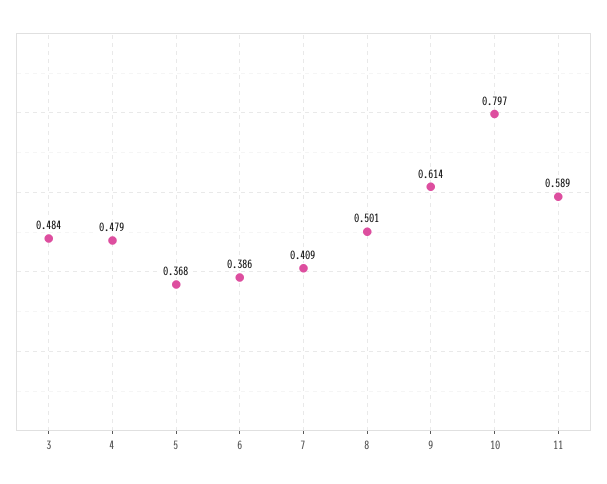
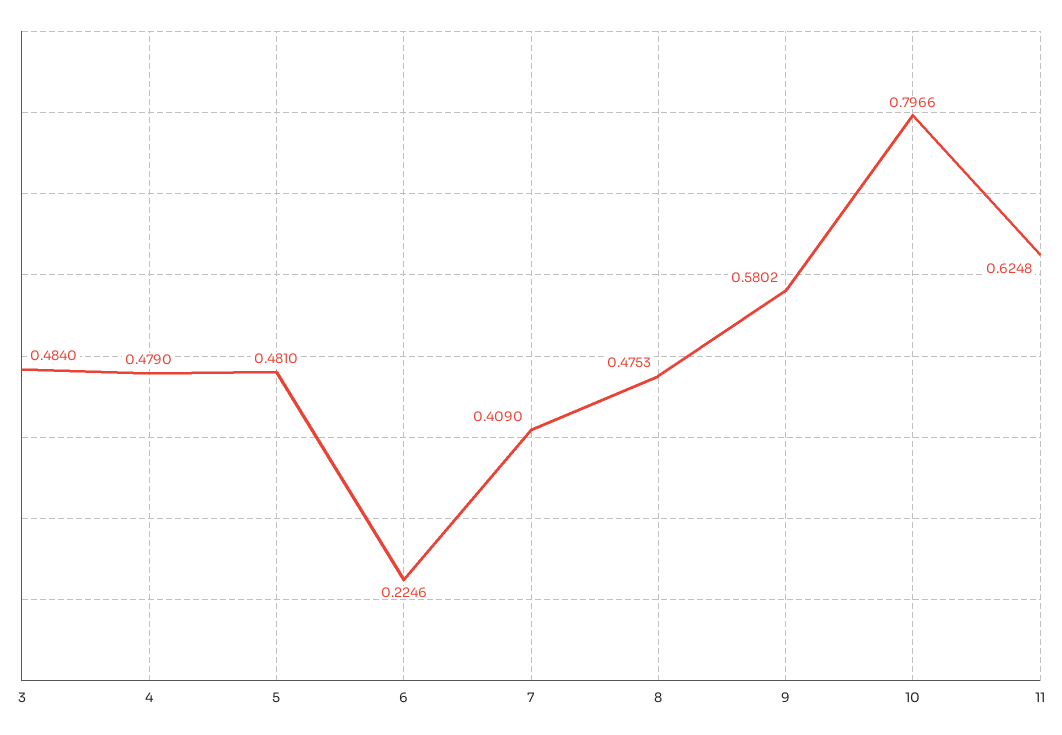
  {
    "3": 0.484,
    "4": 0.479,
-   "5": 0.368,
+   "5": 0.481,
-   "6": 0.386,
+   "6": 0.2246,
    "7": 0.409,
-   "8": 0.501,
+   "8": 0.4753,
-   "9": 0.614,
+   "9": 0.5802,
    "10": 0.7966,
-   "11": 0.589
+   "11": 0.6248
  }

